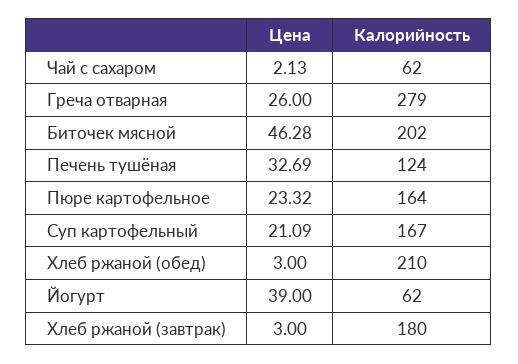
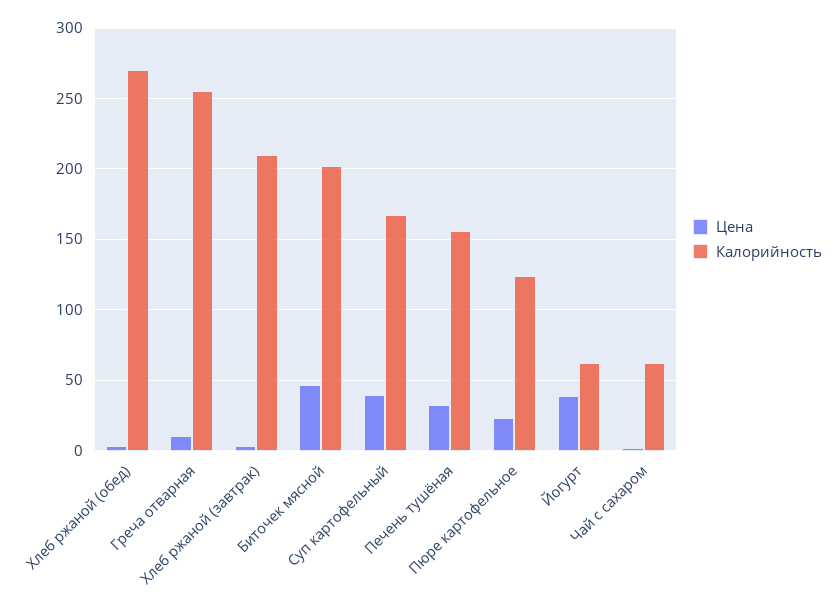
  {
    "Цена": {
      "Чай с сахаром": 2.13,
-     "Греча отварная": 26,
+     "Греча отварная": 10,
      "Биточек мясной": 46.28,
      "Печень тушёная": 32.69,
      "Пюре картофельное": 23.32,
-     "Суп картофельный": 21.09,
+     "Суп картофельный": 40,
      "Хлеб ржаной (обед)": 3,
      "Йогурт": 39,
      "Хлеб ржаной (завтрак)": 3
    },
    "Калорийность": {
      "Чай с сахаром": 62,
-     "Греча отварная": 279,
+     "Греча отварная": 255,
      "Биточек мясной": 202,
-     "Печень тушёная": 124,
+     "Печень тушёная": 155,
-     "Пюре картофельное": 164,
+     "Пюре картофельное": 125,
      "Суп картофельный": 167,
-     "Хлеб ржаной (обед)": 210,
+     "Хлеб ржаной (обед)": 270,
      "Йогурт": 62,
-     "Хлеб ржаной (завтрак)": 180
+     "Хлеб ржаной (завтрак)": 210
    }
  }

